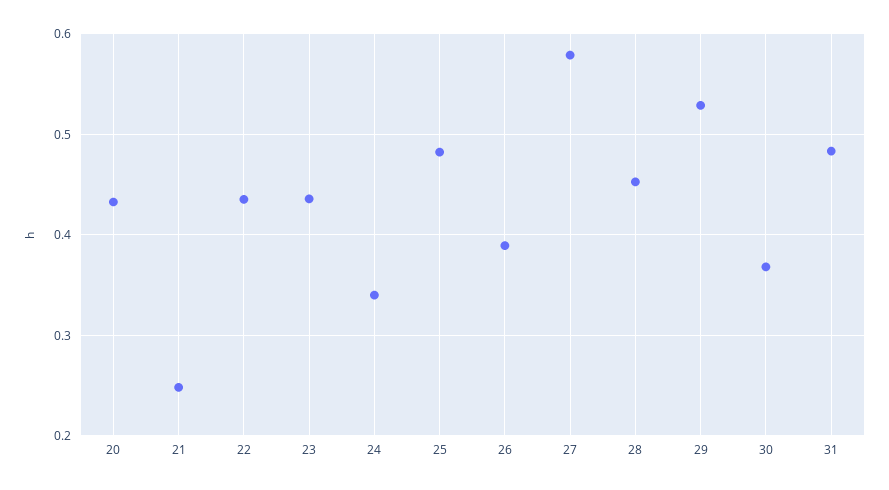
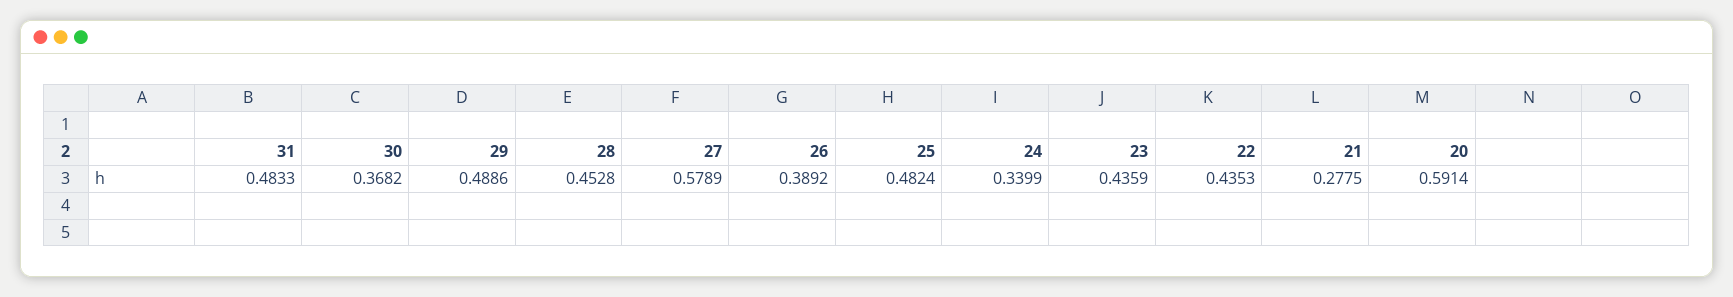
  {
-   "20": 0.43,
+   "20": 0.5914,
-   "21": 0.25,
+   "21": 0.2775,
    "22": 0.4353,
    "23": 0.4359,
    "24": 0.3399,
    "25": 0.4824,
    "26": 0.3892,
    "27": 0.5789,
    "28": 0.4528,
-   "29": 0.53,
+   "29": 0.4886,
    "30": 0.3682,
    "31": 0.4833
  }

